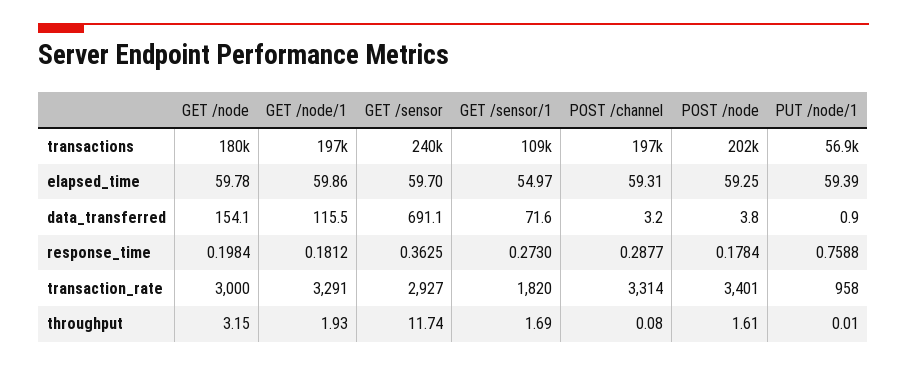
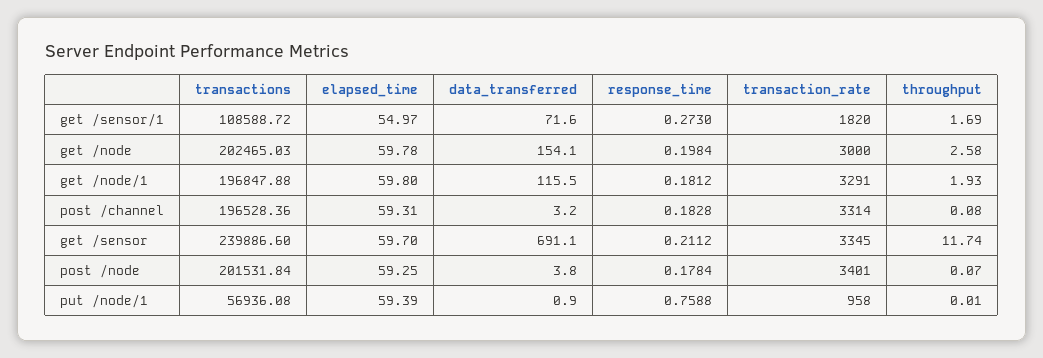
  {
    "GET /node": {
-     "transactions": 180000,
+     "transactions": 202465.03,
      "elapsed_time": 59.78,
      "data_transferred": 154.1,
      "response_time": 0.1984,
      "transaction_rate": 3000,
-     "throughput": 3.15
+     "throughput": 2.58
    },
    "GET /node/1": {
      "transactions": 196847.88,
-     "elapsed_time": 59.86,
+     "elapsed_time": 59.8,
      "data_transferred": 115.5,
      "response_time": 0.1812,
      "transaction_rate": 3291,
      "throughput": 1.93
    },
    "GET /sensor": {
      "transactions": 239886.6,
      "elapsed_time": 59.7,
      "data_transferred": 691.1,
-     "response_time": 0.3625,
+     "response_time": 0.2112,
-     "transaction_rate": 2927,
+     "transaction_rate": 3345,
      "throughput": 11.74
    },
    "GET /sensor/1": {
      "transactions": 108588.72,
      "elapsed_time": 54.97,
      "data_transferred": 71.6,
      "response_time": 0.273,
      "transaction_rate": 1820,
      "throughput": 1.69
    },
    "POST /channel": {
      "transactions": 196528.36,
      "elapsed_time": 59.31,
      "data_transferred": 3.2,
-     "response_time": 0.2877,
+     "response_time": 0.1828,
      "transaction_rate": 3314,
      "throughput": 0.08
    },
    "POST /node": {
      "transactions": 201531.84,
      "elapsed_time": 59.25,
      "data_transferred": 3.8,
      "response_time": 0.1784,
      "transaction_rate": 3401,
-     "throughput": 1.61
+     "throughput": 0.07
    },
    "PUT /node/1": {
      "transactions": 56936.08,
      "elapsed_time": 59.39,
      "data_transferred": 0.9,
      "response_time": 0.7588,
      "transaction_rate": 958,
      "throughput": 0.01
    }
  }

